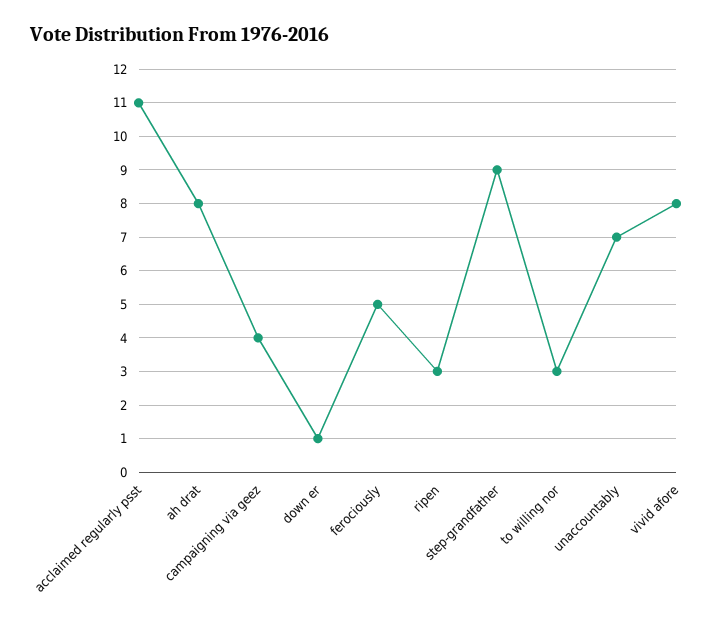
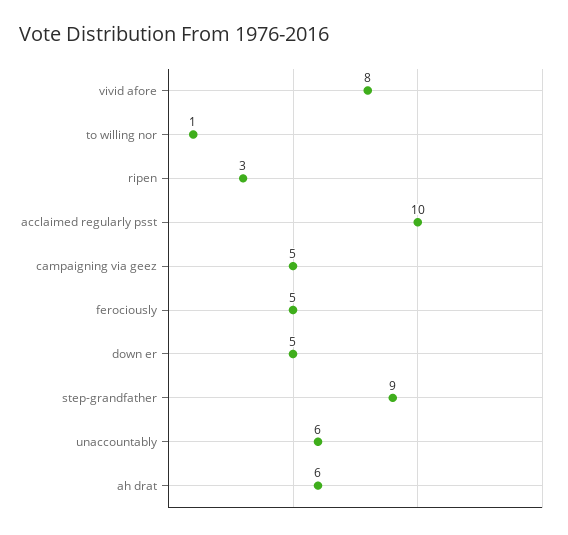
  {
-   "acclaimed regularly psst": 11,
+   "acclaimed regularly psst": 10,
-   "ah drat": 8,
+   "ah drat": 6,
-   "campaigning via geez": 4,
+   "campaigning via geez": 5,
-   "down er": 1,
+   "down er": 5,
    "ferociously": 5,
    "ripen": 3,
    "step-grandfather": 9,
-   "to willing nor": 3,
+   "to willing nor": 1,
-   "unaccountably": 7,
+   "unaccountably": 6,
    "vivid afore": 8
  }

